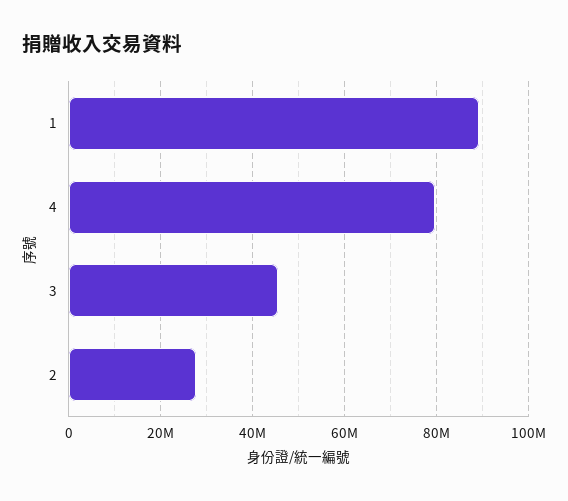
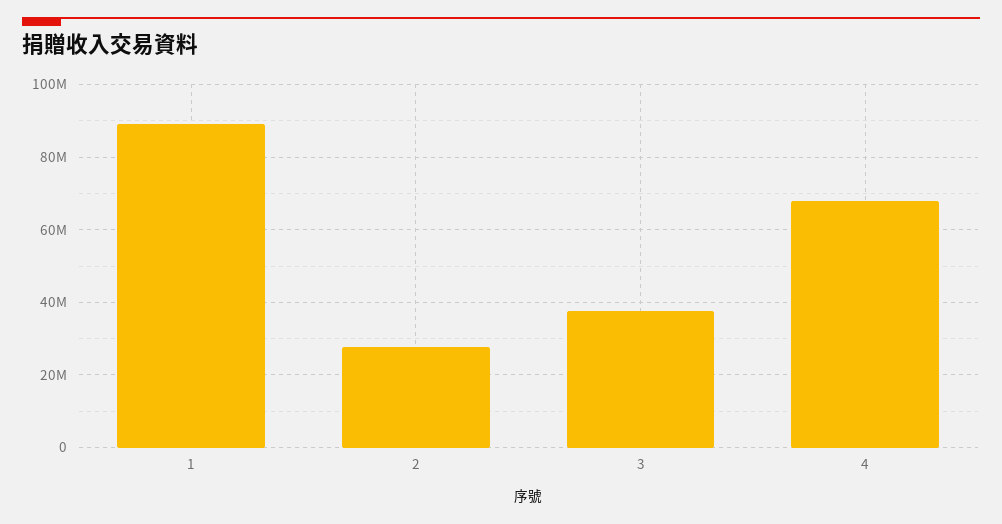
  {
    "1": 90000000,
-   "4": 80000000,
+   "4": 68000000,
-   "3": 46000000,
+   "3": 38000000,
    "2": 28000000
  }

